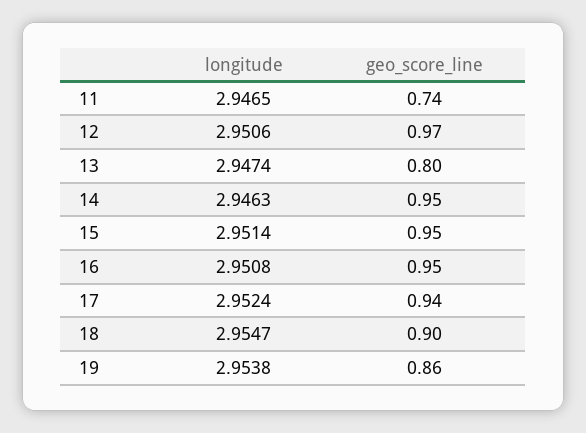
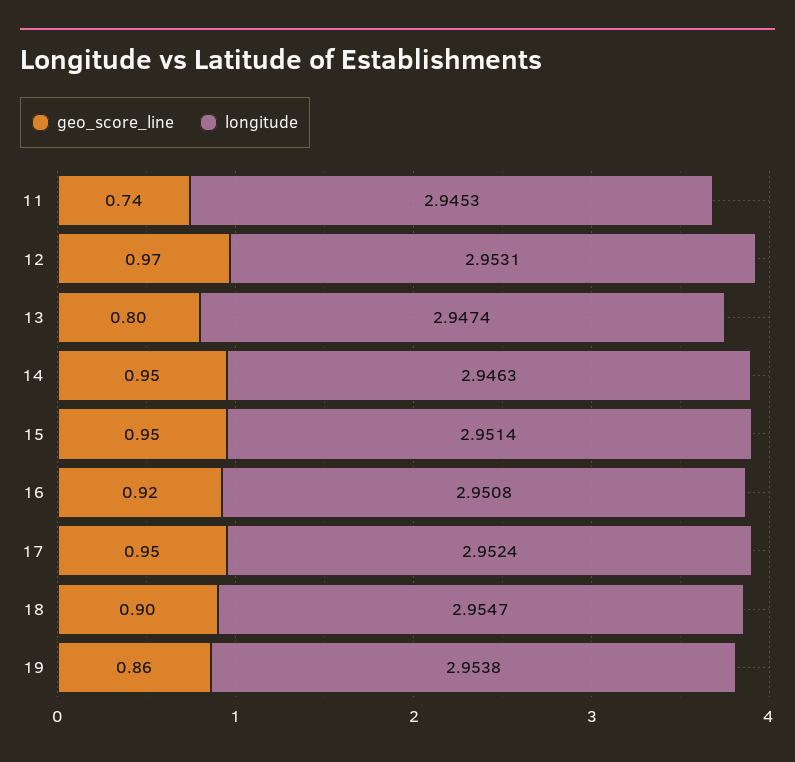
  {
    "longitude": {
-     "11": 2.9465,
+     "11": 2.9453,
-     "12": 2.9506,
+     "12": 2.9531,
      "13": 2.9474,
      "14": 2.9463,
      "15": 2.9514,
      "16": 2.9508,
      "17": 2.9524,
      "18": 2.9547,
      "19": 2.9538
    },
    "geo_score_line": {
      "11": 0.74,
      "12": 0.97,
      "13": 0.8,
      "14": 0.95,
      "15": 0.95,
-     "16": 0.95,
+     "16": 0.92,
-     "17": 0.94,
+     "17": 0.95,
      "18": 0.9,
      "19": 0.86
    }
  }

